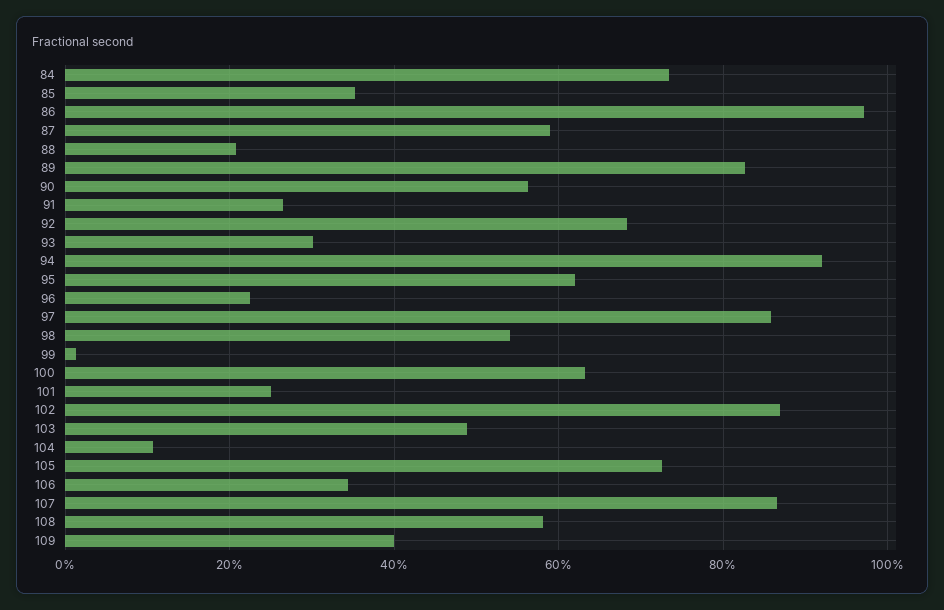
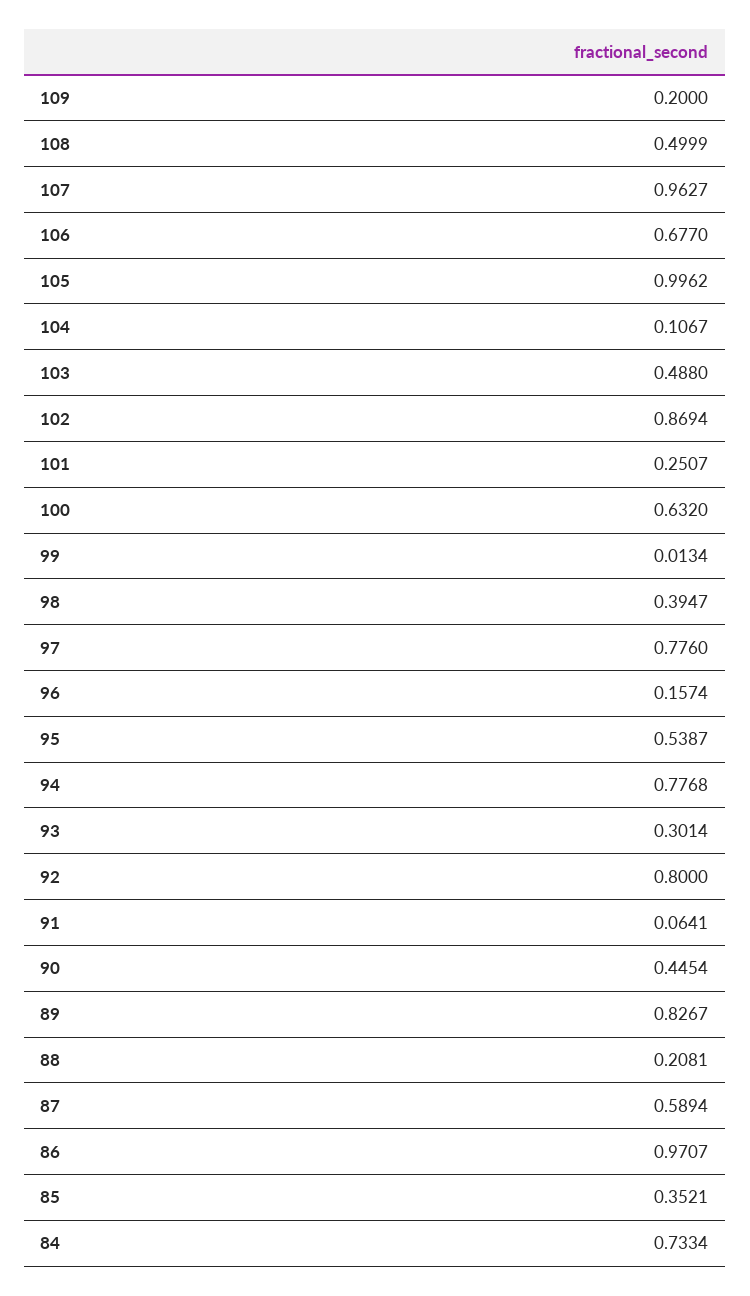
  {
    "84": 0.7334,
    "85": 0.3521,
    "86": 0.9707,
    "87": 0.5894,
    "88": 0.2081,
    "89": 0.8267,
-   "90": 0.56,
+   "90": 0.4454,
-   "91": 0.26,
+   "91": 0.0641,
-   "92": 0.68,
+   "92": 0.8,
    "93": 0.3014,
-   "94": 0.92,
+   "94": 0.7768,
-   "95": 0.62,
+   "95": 0.5387,
-   "96": 0.22,
+   "96": 0.1574,
-   "97": 0.86,
+   "97": 0.776,
-   "98": 0.54,
+   "98": 0.3947,
    "99": 0.0134,
    "100": 0.632,
    "101": 0.2507,
    "102": 0.8694,
    "103": 0.488,
    "104": 0.1067,
-   "105": 0.72,
+   "105": 0.9962,
-   "106": 0.34,
+   "106": 0.677,
-   "107": 0.86,
+   "107": 0.9627,
-   "108": 0.58,
+   "108": 0.4999,
-   "109": 0.4
+   "109": 0.2
  }

